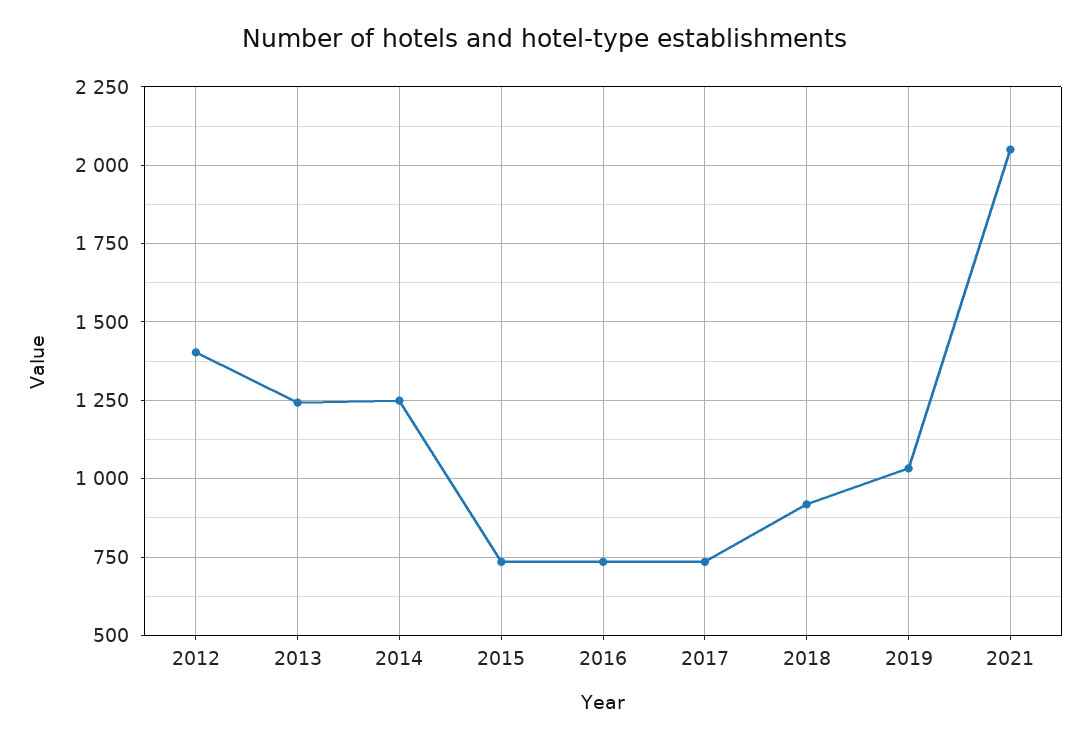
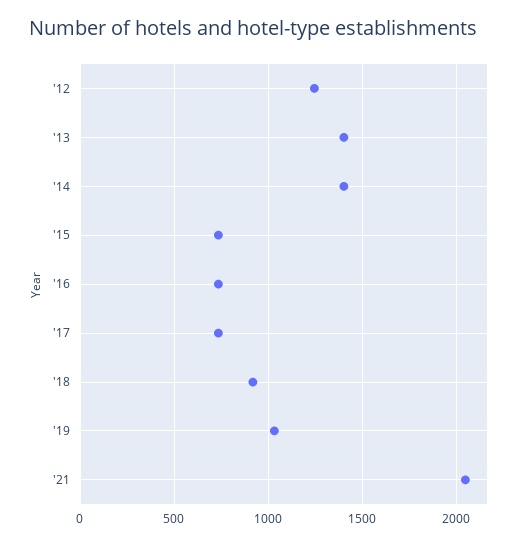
  {
-   "2012": 1400,
+   "2012": 1250,
-   "2013": 1250,
+   "2013": 1400,
-   "2014": 1250,
+   "2014": 1400,
    "2015": 725,
    "2016": 725,
    "2017": 725,
    "2018": 925,
    "2019": 1025,
    "2021": 2050
  }

